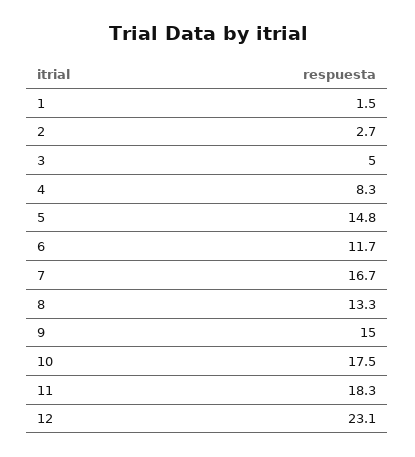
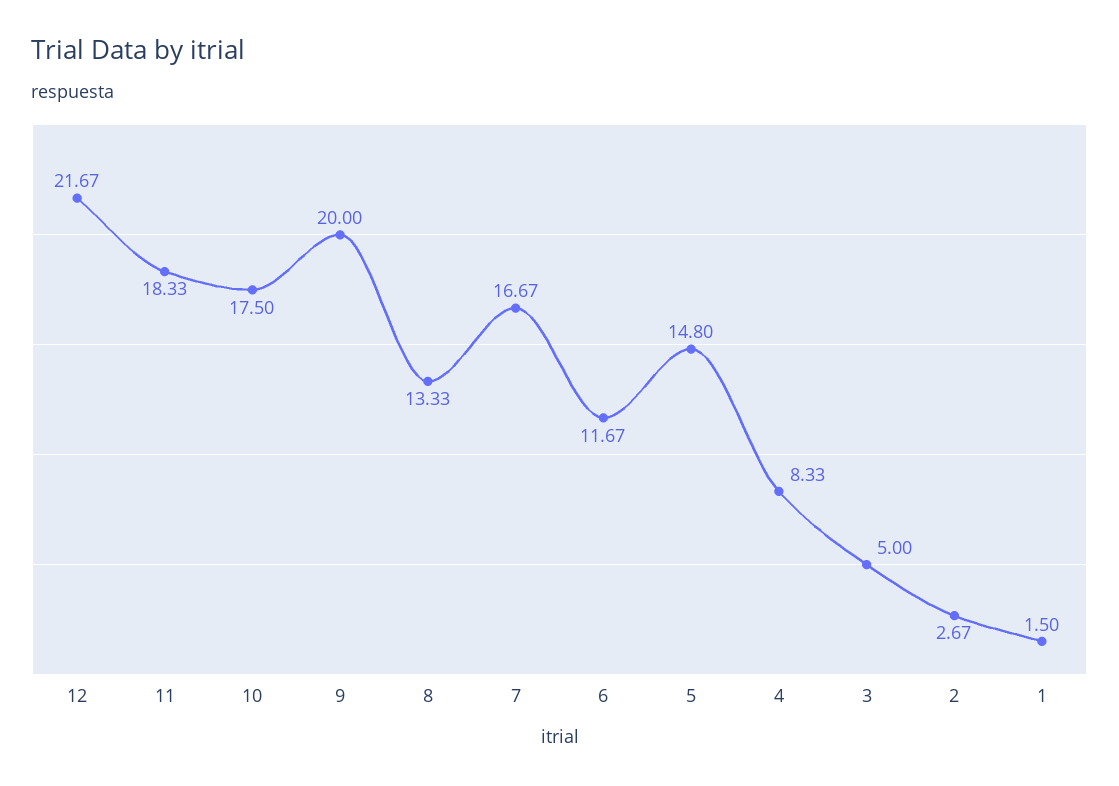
  {
    "1": 1.5,
    "2": 2.67,
    "3": 5,
    "4": 8.33,
    "5": 14.8,
    "6": 11.67,
    "7": 16.67,
    "8": 13.33,
-   "9": 15,
+   "9": 20,
    "10": 17.5,
    "11": 18.33,
-   "12": 23.1
+   "12": 21.67
  }

